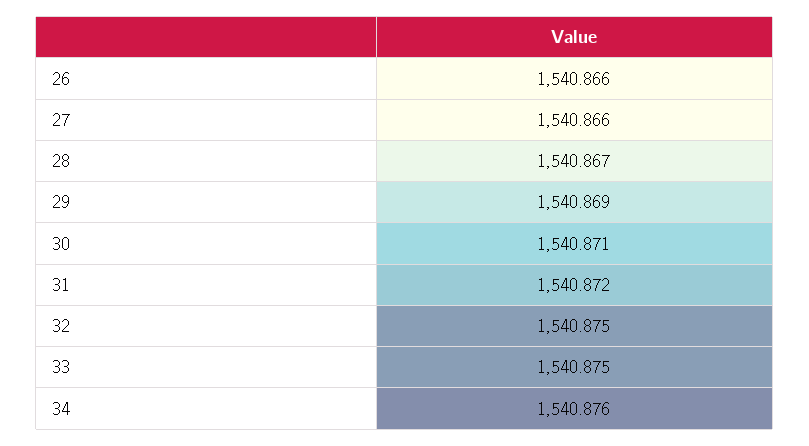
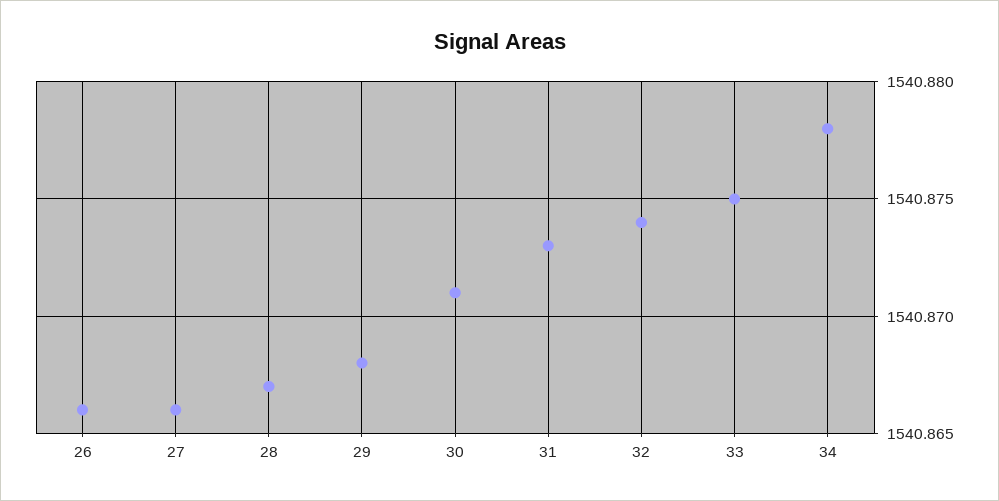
  {
    "26": 1540.866,
    "27": 1540.866,
    "28": 1540.867,
-   "29": 1540.869,
+   "29": 1540.868,
    "30": 1540.871,
-   "31": 1540.872,
+   "31": 1540.873,
-   "32": 1540.875,
+   "32": 1540.874,
    "33": 1540.875,
-   "34": 1540.876
+   "34": 1540.878
  }

